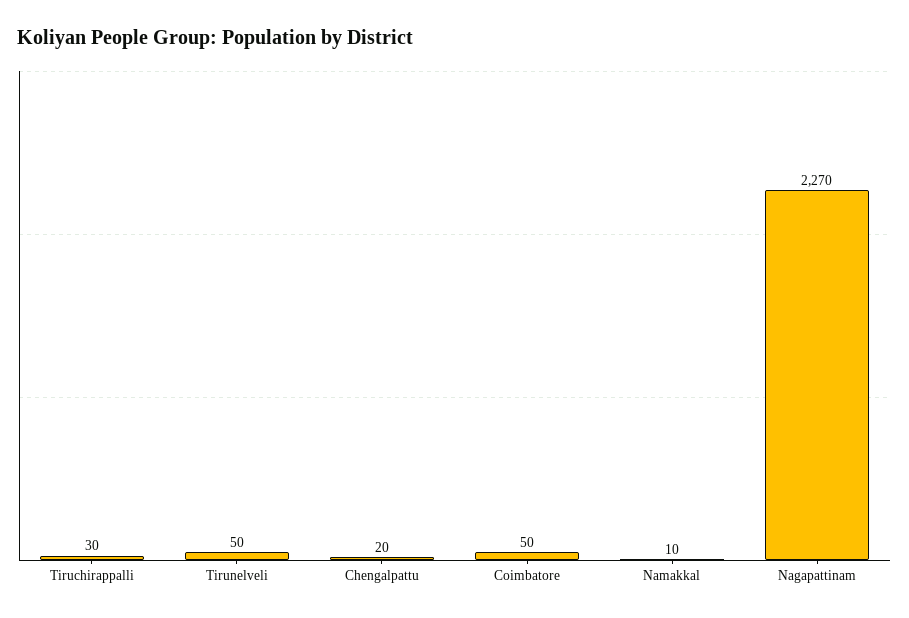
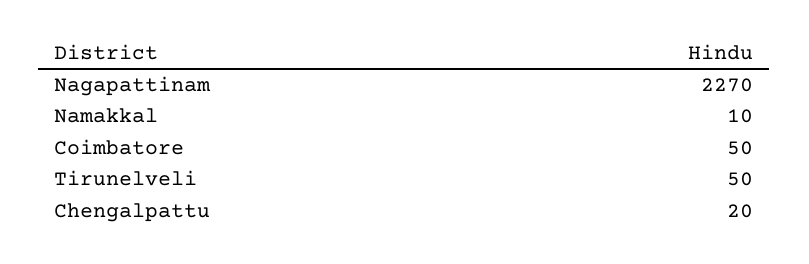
  {
-   "Tiruchirappalli": 30,
    "Tirunelveli": 50,
    "Chengalpattu": 20,
    "Coimbatore": 50,
    "Namakkal": 10,
    "Nagapattinam": 2270
  }

